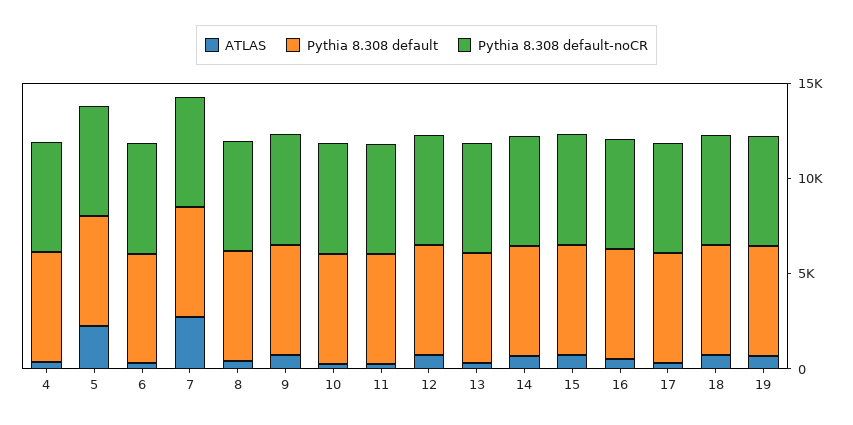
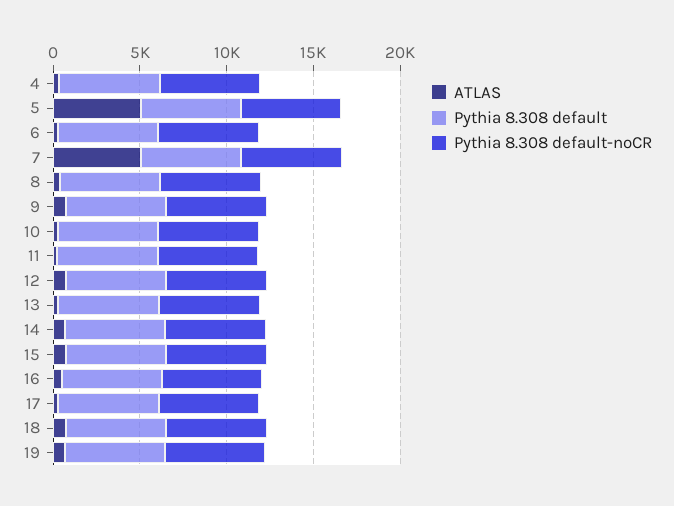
  {
    "ATLAS": {
      "4": 0,
-     "5": 2000,
+     "5": 5000,
      "6": 0,
-     "7": 3000,
+     "7": 5000,
      "8": 0,
      "9": 1000,
      "10": 0,
      "11": 0,
      "12": 1000,
      "13": 0,
      "14": 1000,
      "15": 1000,
      "16": 1000,
      "17": 0,
      "18": 1000,
      "19": 1000
    },
    "Pythia 8.308 default": {
      "4": 6000,
      "5": 6000,
      "6": 6000,
      "7": 6000,
      "8": 6000,
      "9": 6000,
      "10": 6000,
      "11": 6000,
      "12": 6000,
      "13": 6000,
      "14": 6000,
      "15": 6000,
      "16": 6000,
      "17": 6000,
      "18": 6000,
      "19": 6000
    },
    "Pythia 8.308 default-noCR": {
      "4": 6000,
      "5": 6000,
      "6": 6000,
      "7": 6000,
      "8": 6000,
      "9": 6000,
      "10": 6000,
      "11": 6000,
      "12": 6000,
      "13": 6000,
      "14": 6000,
      "15": 6000,
      "16": 6000,
      "17": 6000,
      "18": 6000,
      "19": 6000
    }
  }

